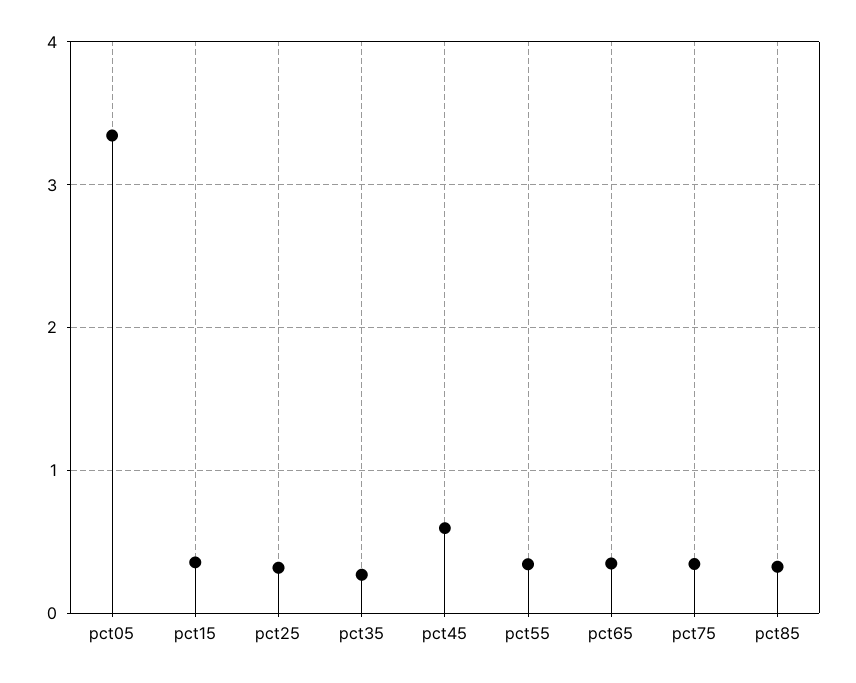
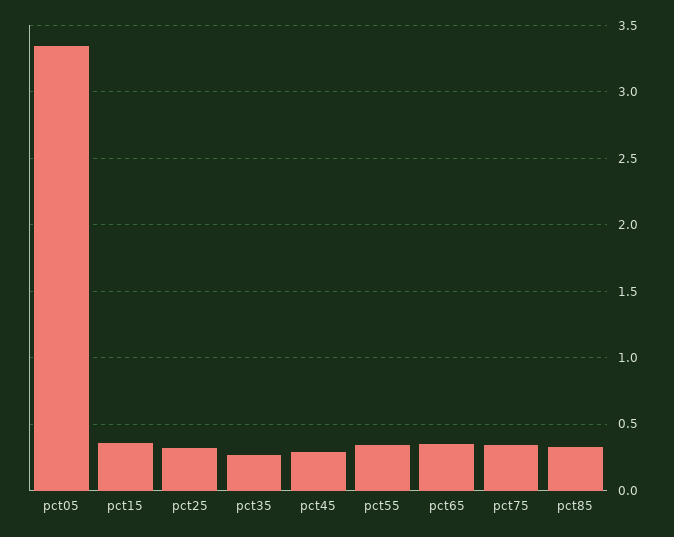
  {
    "pct05": 3.35,
    "pct15": 0.35,
    "pct25": 0.3,
    "pct35": 0.25,
-   "pct45": 0.6,
+   "pct45": 0.3,
    "pct55": 0.35,
    "pct65": 0.35,
    "pct75": 0.35,
    "pct85": 0.35
  }

